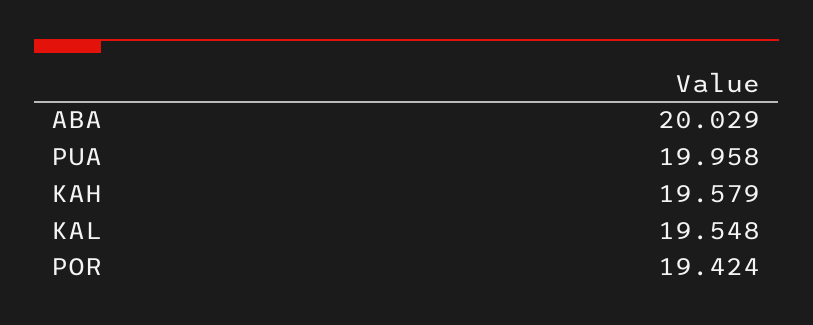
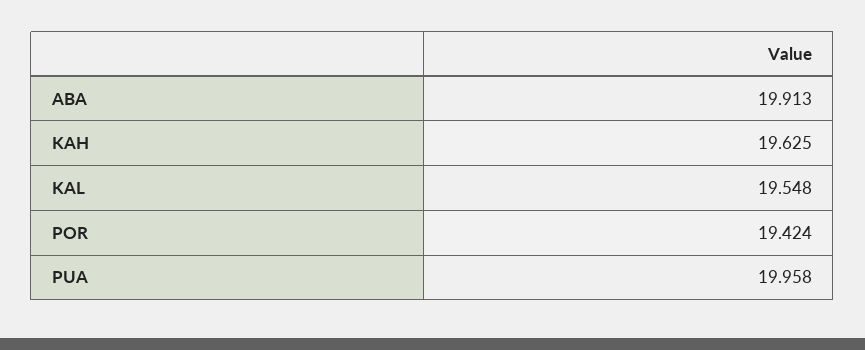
  {
-   "ABA": 20.029,
+   "ABA": 19.913,
    "PUA": 19.958,
-   "KAH": 19.579,
+   "KAH": 19.625,
    "KAL": 19.548,
    "POR": 19.424
  }

